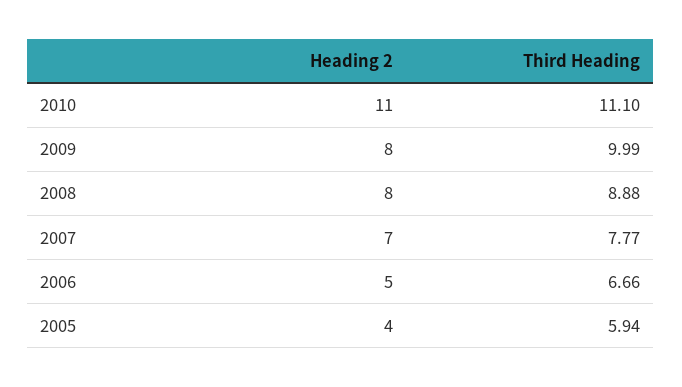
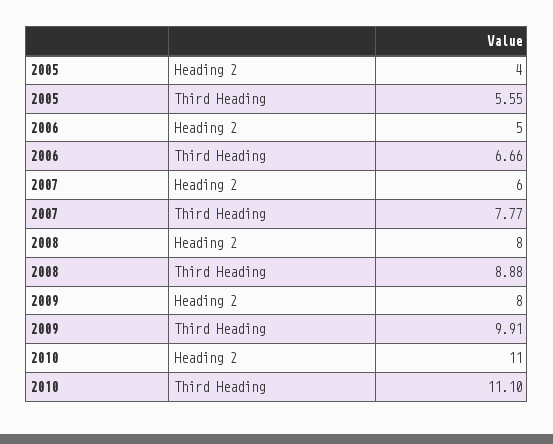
  {
    "Heading 2": {
      "2010": 11,
      "2009": 8,
      "2008": 8,
-     "2007": 7,
+     "2007": 6,
      "2006": 5,
      "2005": 4
    },
    "Third Heading": {
      "2010": 11.1,
-     "2009": 9.99,
+     "2009": 9.91,
      "2008": 8.88,
      "2007": 7.77,
      "2006": 6.66,
-     "2005": 5.94
+     "2005": 5.55
    }
  }

